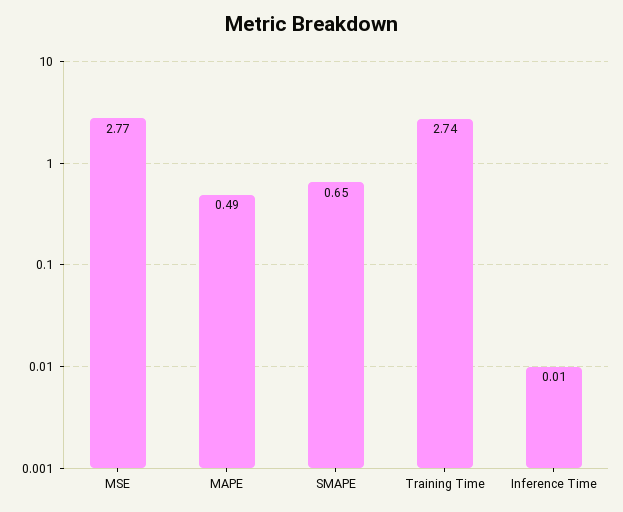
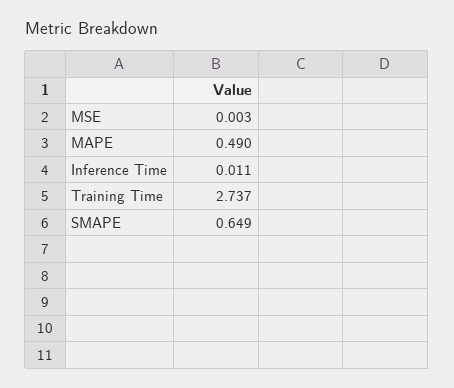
  {
-   "MSE": 2.77,
+   "MSE": 0.003,
    "MAPE": 0.49,
    "SMAPE": 0.649,
    "Training Time": 2.737,
    "Inference Time": 0.011
  }

